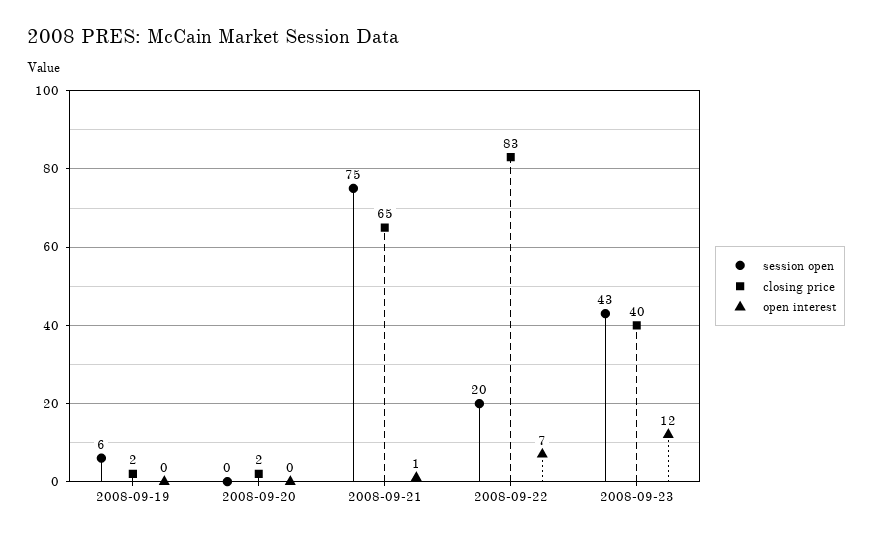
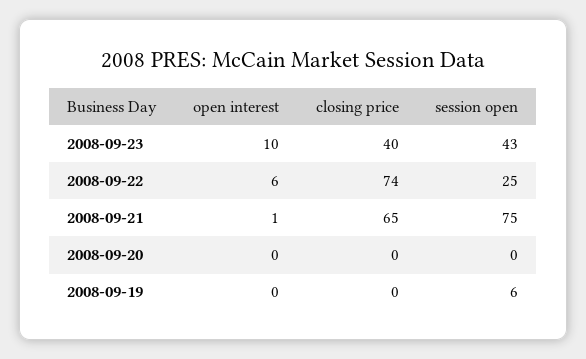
  {
    "session open": {
      "2008-09-19": 6,
      "2008-09-20": 0,
      "2008-09-21": 75,
-     "2008-09-22": 20,
+     "2008-09-22": 25,
      "2008-09-23": 43
    },
    "closing price": {
-     "2008-09-19": 2,
+     "2008-09-19": 0,
-     "2008-09-20": 2,
+     "2008-09-20": 0,
      "2008-09-21": 65,
-     "2008-09-22": 83,
+     "2008-09-22": 74,
      "2008-09-23": 40
    },
    "open interest": {
      "2008-09-19": 0,
      "2008-09-20": 0,
      "2008-09-21": 1,
-     "2008-09-22": 7,
+     "2008-09-22": 6,
-     "2008-09-23": 12
+     "2008-09-23": 10
    }
  }

